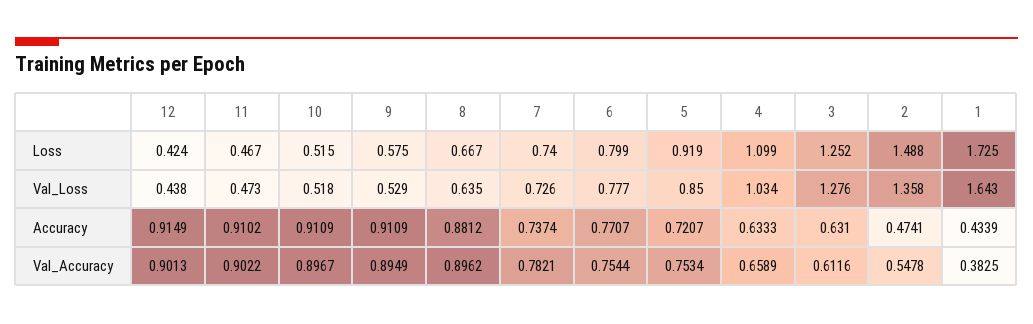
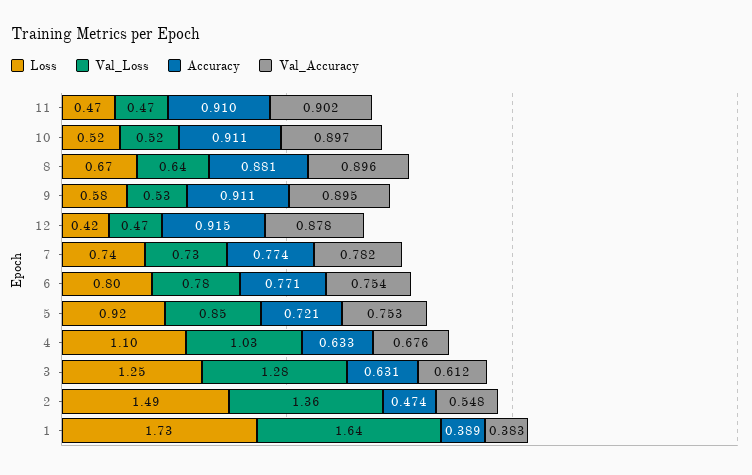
  {
    "Loss": {
      "12": 0.424,
      "11": 0.467,
      "10": 0.515,
      "9": 0.575,
      "8": 0.667,
      "7": 0.74,
      "6": 0.799,
      "5": 0.919,
      "4": 1.099,
      "3": 1.252,
      "2": 1.488,
      "1": 1.725
    },
    "Val_Loss": {
-     "12": 0.438,
+     "12": 0.47,
      "11": 0.473,
      "10": 0.518,
      "9": 0.529,
      "8": 0.635,
      "7": 0.726,
      "6": 0.777,
      "5": 0.85,
      "4": 1.034,
      "3": 1.276,
      "2": 1.358,
      "1": 1.643
    },
    "Accuracy": {
      "12": 0.9149,
      "11": 0.9102,
      "10": 0.9109,
      "9": 0.9109,
      "8": 0.8812,
-     "7": 0.7374,
+     "7": 0.774,
      "6": 0.7707,
      "5": 0.7207,
      "4": 0.6333,
      "3": 0.631,
      "2": 0.4741,
-     "1": 0.4339
+     "1": 0.389
    },
    "Val_Accuracy": {
-     "12": 0.9013,
+     "12": 0.878,
      "11": 0.9022,
      "10": 0.8967,
      "9": 0.8949,
      "8": 0.8962,
      "7": 0.7821,
      "6": 0.7544,
      "5": 0.7534,
-     "4": 0.6589,
+     "4": 0.676,
      "3": 0.6116,
      "2": 0.5478,
      "1": 0.3825
    }
  }

